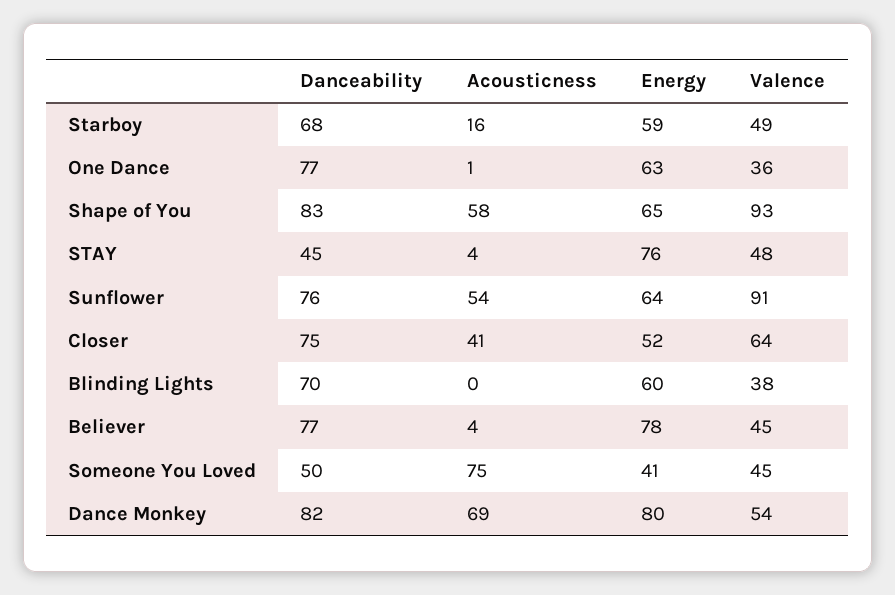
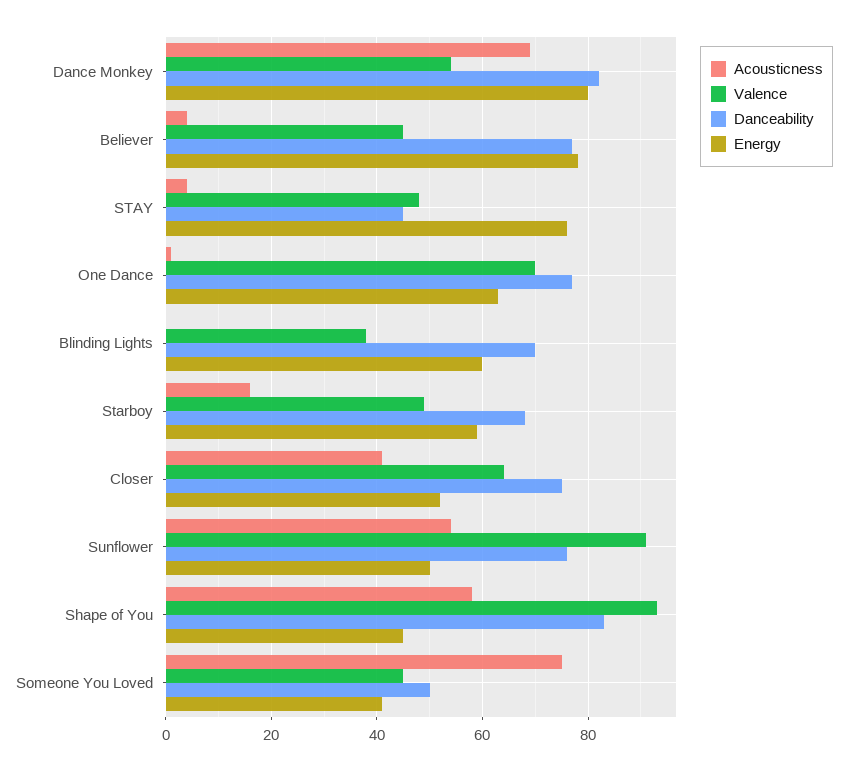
  {
    "Danceability": {
      "Starboy": 68,
      "One Dance": 77,
      "Shape of You": 83,
      "STAY": 45,
      "Sunflower": 76,
      "Closer": 75,
      "Blinding Lights": 70,
      "Believer": 77,
      "Someone You Loved": 50,
      "Dance Monkey": 82
    },
    "Acousticness": {
      "Starboy": 16,
      "One Dance": 1,
      "Shape of You": 58,
      "STAY": 4,
      "Sunflower": 54,
      "Closer": 41,
      "Blinding Lights": 0,
      "Believer": 4,
      "Someone You Loved": 75,
      "Dance Monkey": 69
    },
    "Energy": {
      "Starboy": 59,
      "One Dance": 63,
-     "Shape of You": 65,
+     "Shape of You": 45,
      "STAY": 76,
-     "Sunflower": 64,
+     "Sunflower": 50,
      "Closer": 52,
      "Blinding Lights": 60,
      "Believer": 78,
      "Someone You Loved": 41,
      "Dance Monkey": 80
    },
    "Valence": {
      "Starboy": 49,
-     "One Dance": 36,
+     "One Dance": 70,
      "Shape of You": 93,
      "STAY": 48,
      "Sunflower": 91,
      "Closer": 64,
      "Blinding Lights": 38,
      "Believer": 45,
      "Someone You Loved": 45,
      "Dance Monkey": 54
    }
  }

